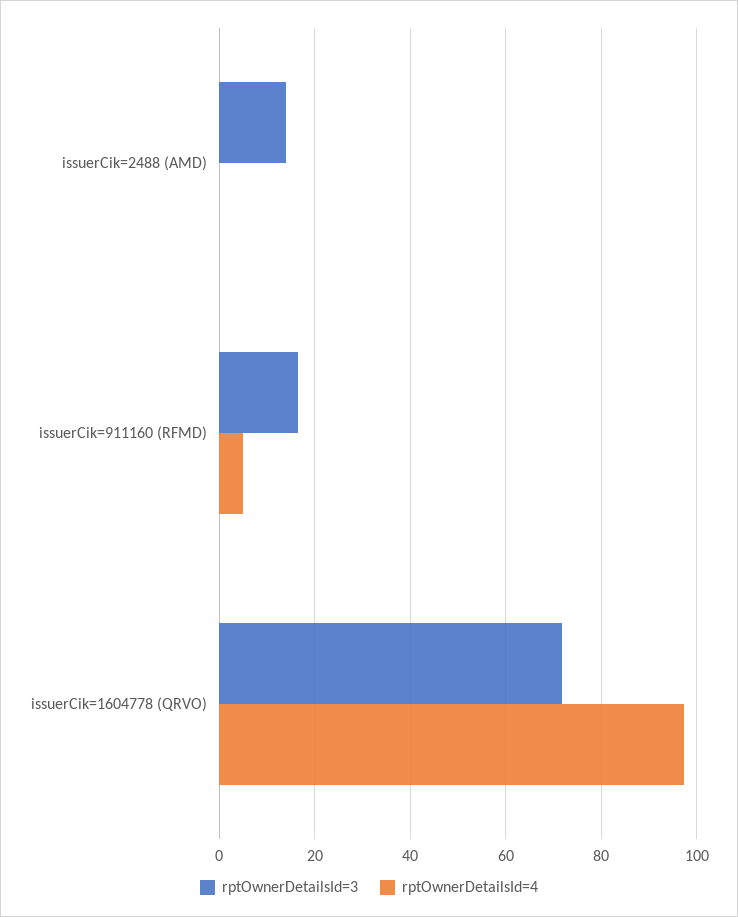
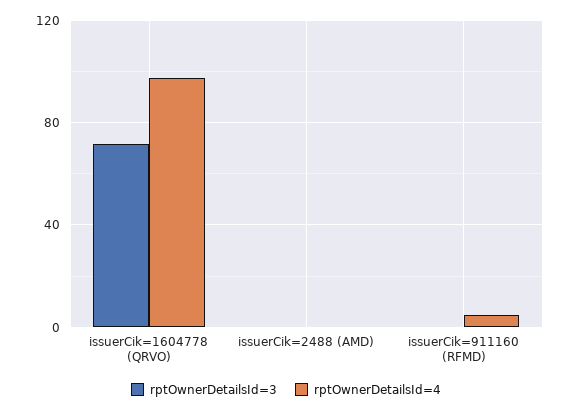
  {
    "rptOwnerDetailsId=3": {
-     "issuerCik=2488 (AMD)": 14,
+     "issuerCik=2488 (AMD)": 0,
-     "issuerCik=911160 (RFMD)": 16,
+     "issuerCik=911160 (RFMD)": 0,
      "issuerCik=1604778 (QRVO)": 72
    },
    "rptOwnerDetailsId=4": {
      "issuerCik=2488 (AMD)": 0,
      "issuerCik=911160 (RFMD)": 4,
      "issuerCik=1604778 (QRVO)": 98
    }
  }

